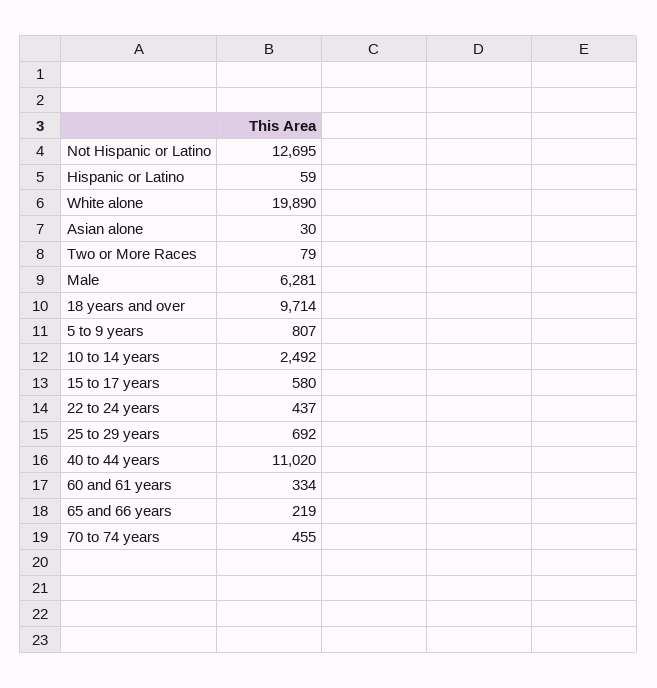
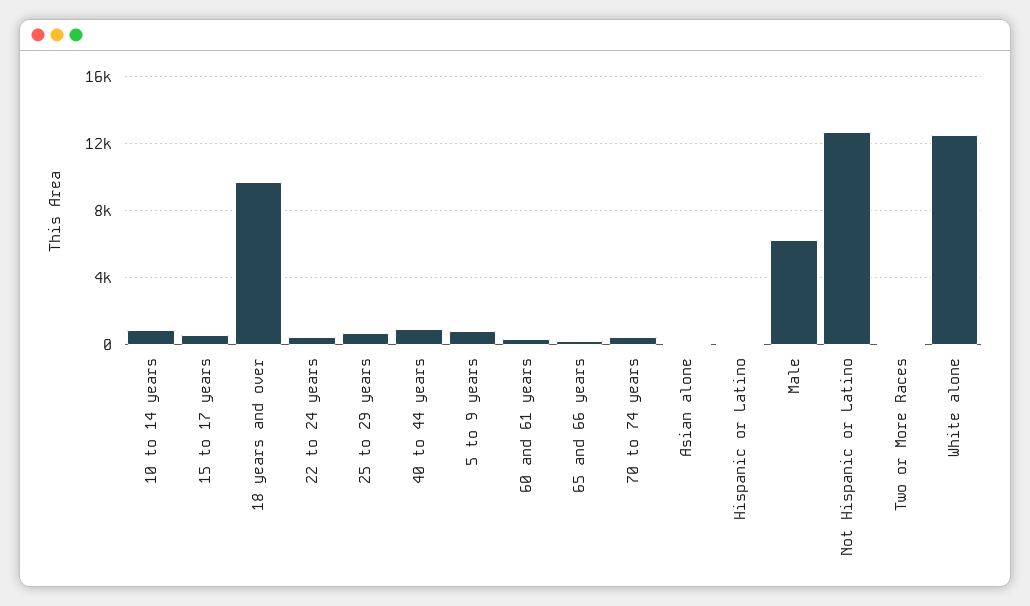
  {
    "Not Hispanic or Latino": 12695,
    "Hispanic or Latino": 59,
-   "White alone": 19890,
+   "White alone": 12500,
    "Asian alone": 30,
    "Two or More Races": 79,
    "Male": 6281,
    "18 years and over": 9714,
    "5 to 9 years": 807,
-   "10 to 14 years": 2492,
+   "10 to 14 years": 1000,
    "15 to 17 years": 580,
    "22 to 24 years": 437,
    "25 to 29 years": 692,
-   "40 to 44 years": 11020,
+   "40 to 44 years": 1000,
    "60 and 61 years": 334,
    "65 and 66 years": 219,
    "70 to 74 years": 455
  }

